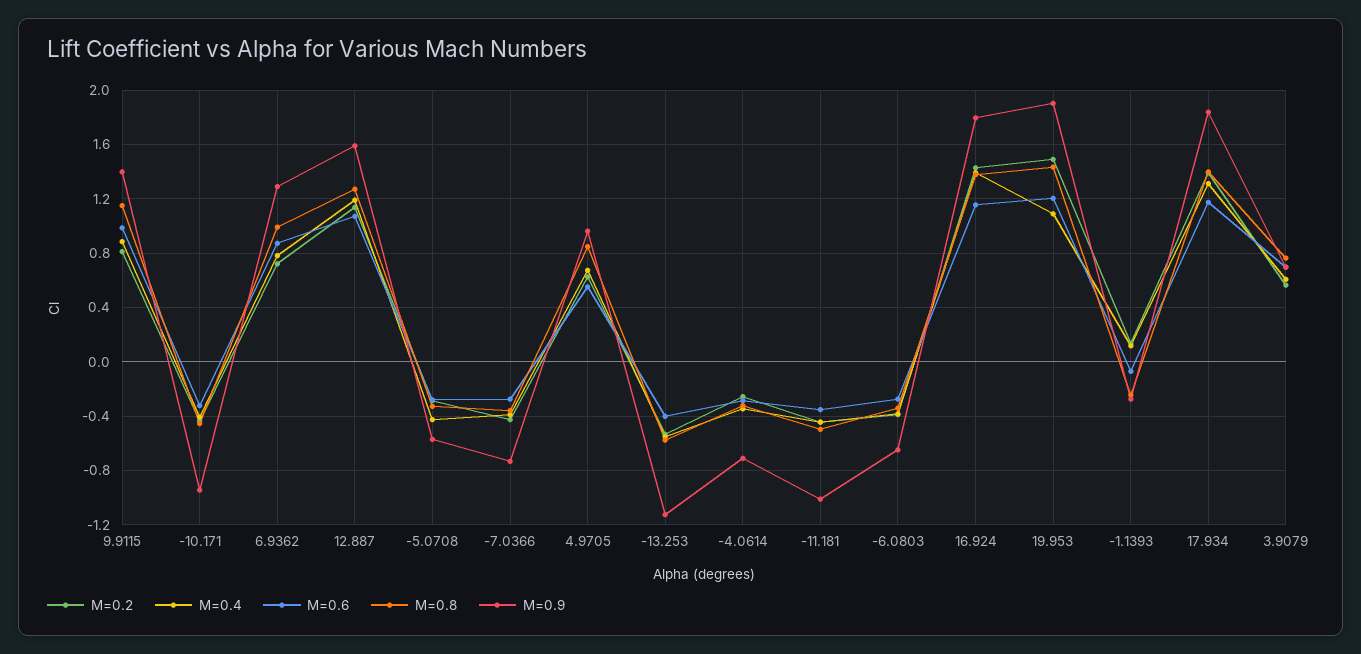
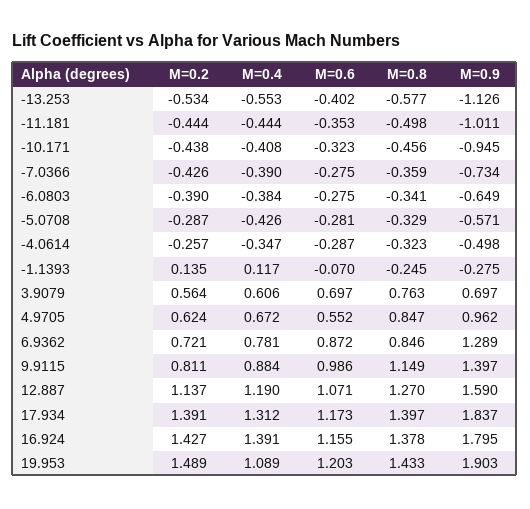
  {
    "M=0.2": {
      "9.9115": 0.811,
      "-10.171": -0.438,
      "6.9362": 0.721,
      "12.887": 1.137,
      "-5.0708": -0.287,
      "-7.0366": -0.426,
      "4.9705": 0.624,
      "-13.253": -0.534,
      "-4.0614": -0.257,
      "-11.181": -0.444,
      "-6.0803": -0.39,
      "16.924": 1.427,
      "19.953": 1.489,
      "-1.1393": 0.135,
      "17.934": 1.391,
      "3.9079": 0.564
    },
    "M=0.4": {
      "9.9115": 0.884,
      "-10.171": -0.408,
      "6.9362": 0.781,
      "12.887": 1.19,
      "-5.0708": -0.426,
      "-7.0366": -0.39,
      "4.9705": 0.672,
      "-13.253": -0.553,
      "-4.0614": -0.347,
      "-11.181": -0.444,
      "-6.0803": -0.384,
      "16.924": 1.391,
      "19.953": 1.089,
      "-1.1393": 0.117,
      "17.934": 1.312,
      "3.9079": 0.606
    },
    "M=0.6": {
      "9.9115": 0.986,
      "-10.171": -0.323,
      "6.9362": 0.872,
      "12.887": 1.071,
      "-5.0708": -0.281,
      "-7.0366": -0.275,
      "4.9705": 0.552,
      "-13.253": -0.402,
      "-4.0614": -0.287,
      "-11.181": -0.353,
      "-6.0803": -0.275,
      "16.924": 1.155,
      "19.953": 1.203,
      "-1.1393": -0.07,
      "17.934": 1.173,
      "3.9079": 0.697
    },
    "M=0.8": {
      "9.9115": 1.149,
      "-10.171": -0.456,
-     "6.9362": 1,
+     "6.9362": 0.846,
      "12.887": 1.27,
      "-5.0708": -0.329,
      "-7.0366": -0.359,
      "4.9705": 0.847,
      "-13.253": -0.577,
      "-4.0614": -0.323,
      "-11.181": -0.498,
      "-6.0803": -0.341,
      "16.924": 1.378,
      "19.953": 1.433,
      "-1.1393": -0.245,
      "17.934": 1.397,
      "3.9079": 0.763
    },
    "M=0.9": {
      "9.9115": 1.397,
      "-10.171": -0.945,
      "6.9362": 1.289,
      "12.887": 1.59,
      "-5.0708": -0.571,
      "-7.0366": -0.734,
      "4.9705": 0.962,
      "-13.253": -1.126,
-     "-4.0614": -0.7,
+     "-4.0614": -0.498,
      "-11.181": -1.011,
      "-6.0803": -0.649,
      "16.924": 1.795,
      "19.953": 1.903,
      "-1.1393": -0.275,
      "17.934": 1.837,
      "3.9079": 0.697
    }
  }

